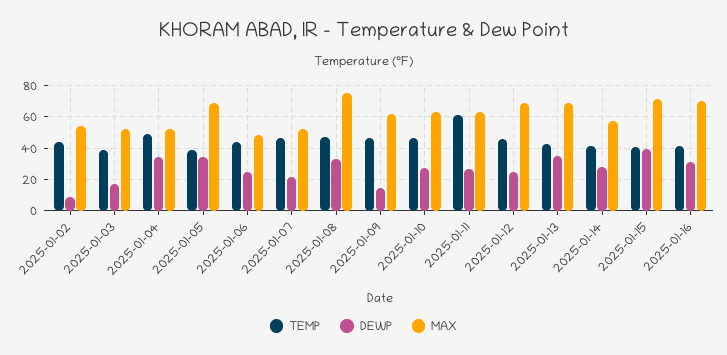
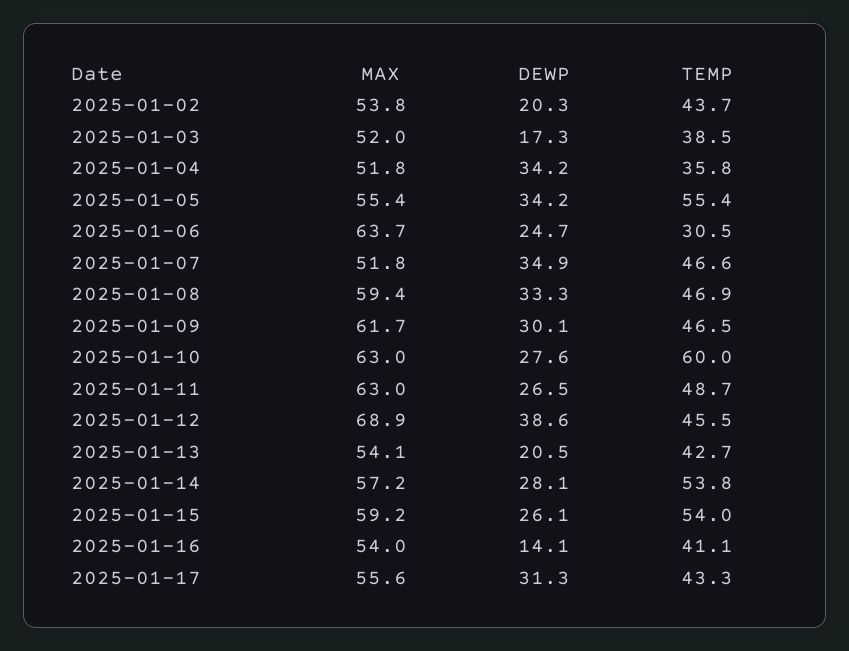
  {
    "TEMP": {
      "2025-01-02": 43.7,
      "2025-01-03": 38.5,
-     "2025-01-04": 50,
+     "2025-01-04": 35.8,
-     "2025-01-05": 40,
+     "2025-01-05": 55.4,
-     "2025-01-06": 45,
+     "2025-01-06": 30.5,
      "2025-01-07": 46.6,
      "2025-01-08": 46.9,
      "2025-01-09": 46.5,
-     "2025-01-10": 45,
+     "2025-01-10": 60,
-     "2025-01-11": 60,
+     "2025-01-11": 48.7,
      "2025-01-12": 45.5,
      "2025-01-13": 42.7,
-     "2025-01-14": 40,
+     "2025-01-14": 53.8,
-     "2025-01-15": 40,
+     "2025-01-15": 54,
-     "2025-01-16": 41.1
+     "2025-01-16": 41.1,
+     "2025-01-17": 43.3
    },
    "DEWP": {
-     "2025-01-02": 10,
+     "2025-01-02": 20.3,
      "2025-01-03": 17.3,
      "2025-01-04": 34.2,
      "2025-01-05": 34.2,
      "2025-01-06": 24.7,
-     "2025-01-07": 20,
+     "2025-01-07": 34.9,
      "2025-01-08": 33.3,
-     "2025-01-09": 15,
+     "2025-01-09": 30.1,
      "2025-01-10": 27.6,
      "2025-01-11": 26.5,
-     "2025-01-12": 25,
+     "2025-01-12": 38.6,
-     "2025-01-13": 35,
+     "2025-01-13": 20.5,
      "2025-01-14": 28.1,
-     "2025-01-15": 40,
+     "2025-01-15": 26.1,
-     "2025-01-16": 30
+     "2025-01-16": 14.1,
+     "2025-01-17": 31.3
    },
    "MAX": {
      "2025-01-02": 53.8,
      "2025-01-03": 52,
      "2025-01-04": 51.8,
-     "2025-01-05": 70,
+     "2025-01-05": 55.4,
-     "2025-01-06": 50,
+     "2025-01-06": 63.7,
      "2025-01-07": 51.8,
-     "2025-01-08": 75,
+     "2025-01-08": 59.4,
      "2025-01-09": 61.7,
      "2025-01-10": 63,
      "2025-01-11": 63,
      "2025-01-12": 68.9,
-     "2025-01-13": 70,
+     "2025-01-13": 54.1,
      "2025-01-14": 57.2,
-     "2025-01-15": 70,
+     "2025-01-15": 59.2,
-     "2025-01-16": 70
+     "2025-01-16": 54,
+     "2025-01-17": 55.6
    }
  }

